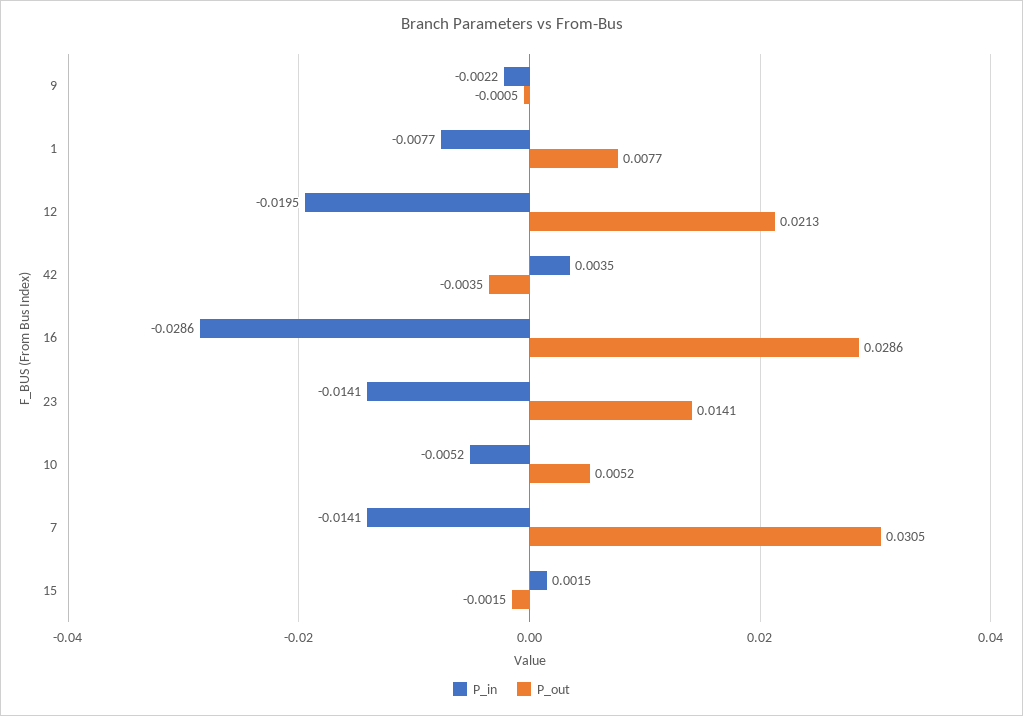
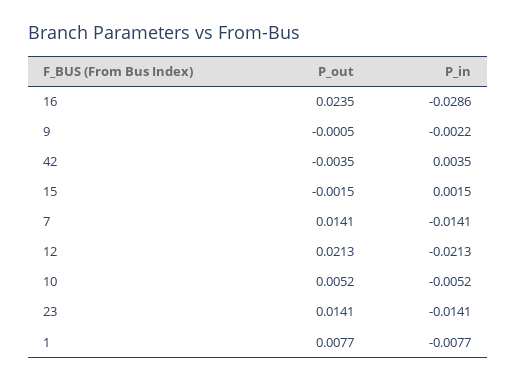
  {
    "P_in": {
      "9": -0.0022,
      "1": -0.0077,
-     "12": -0.0195,
+     "12": -0.0213,
      "42": 0.0035,
      "16": -0.0286,
      "23": -0.0141,
      "10": -0.0052,
      "7": -0.0141,
      "15": 0.0015
    },
    "P_out": {
      "9": -0.0005,
      "1": 0.0077,
      "12": 0.0213,
      "42": -0.0035,
-     "16": 0.0286,
+     "16": 0.0235,
      "23": 0.0141,
      "10": 0.0052,
-     "7": 0.0305,
+     "7": 0.0141,
      "15": -0.0015
    }
  }

